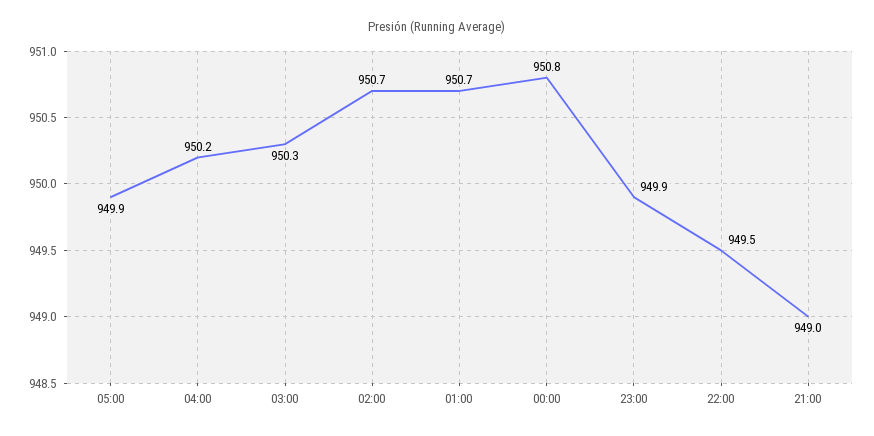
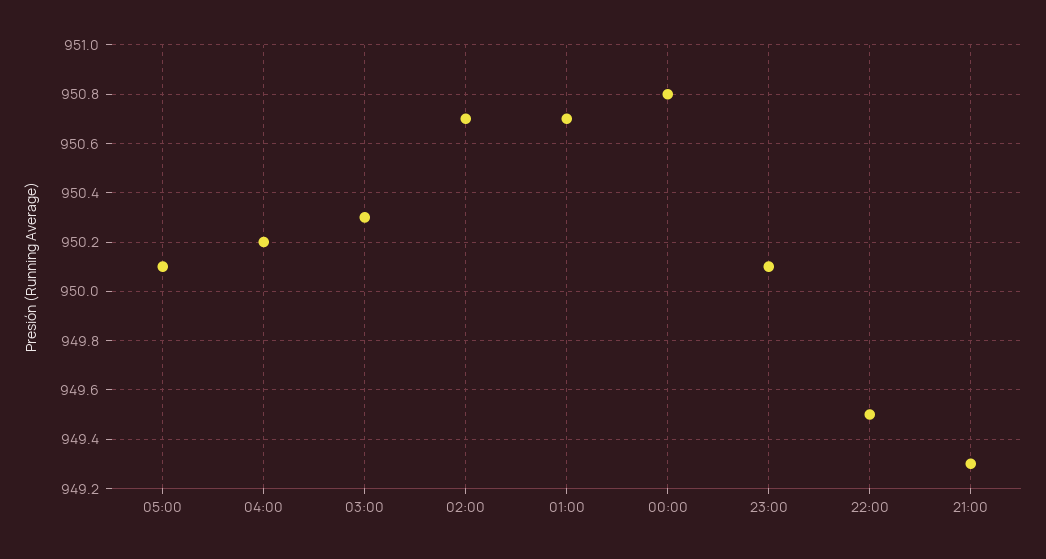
  {
-   "05:00": 949.9,
+   "05:00": 950.1,
    "04:00": 950.2,
    "03:00": 950.3,
    "02:00": 950.7,
    "01:00": 950.7,
    "00:00": 950.8,
-   "23:00": 949.9,
+   "23:00": 950.1,
    "22:00": 949.5,
-   "21:00": 949
+   "21:00": 949.3
  }

